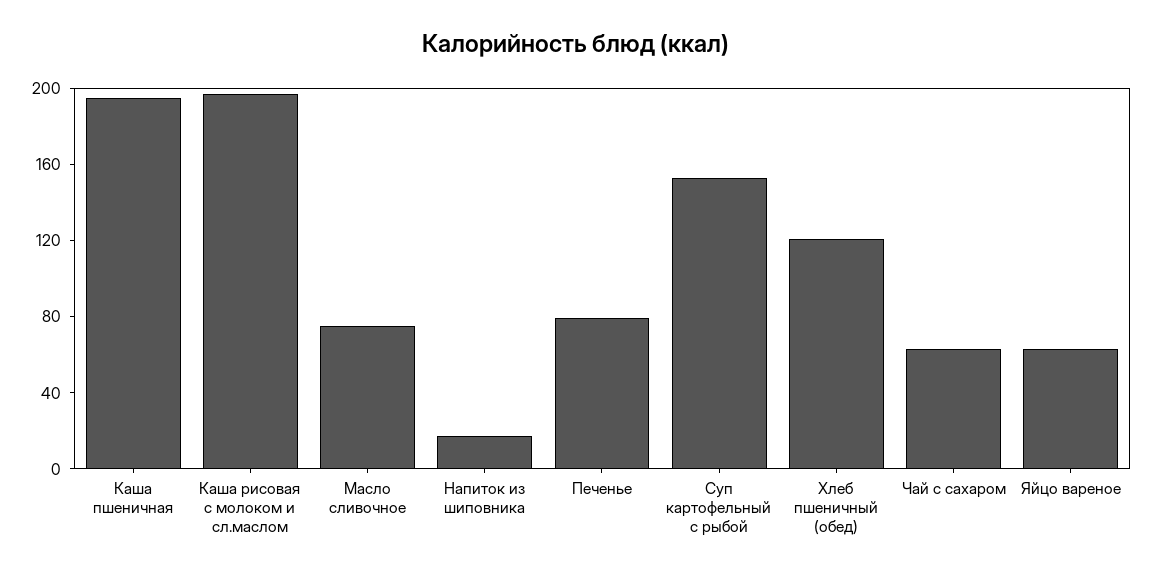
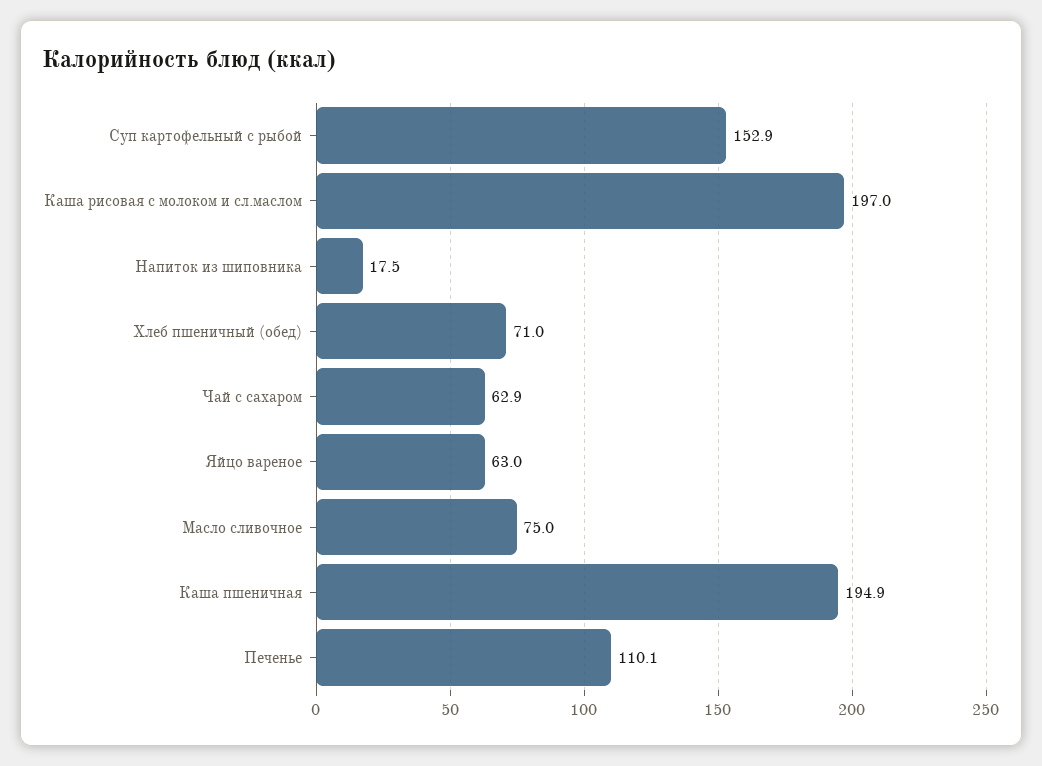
  {
    "Каша пшеничная": 194.9,
    "Каша рисовая с молоком и сл.маслом": 197,
    "Масло сливочное": 75,
    "Напиток из шиповника": 17.5,
-   "Печенье": 80,
+   "Печенье": 110.1,
    "Суп картофельный с рыбой": 152.9,
-   "Хлеб пшеничный (обед)": 120,
+   "Хлеб пшеничный (обед)": 71,
    "Чай с сахаром": 62.9,
    "Яйцо вареное": 63
  }

